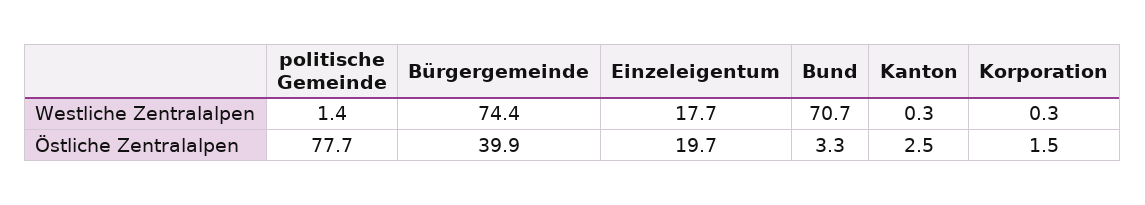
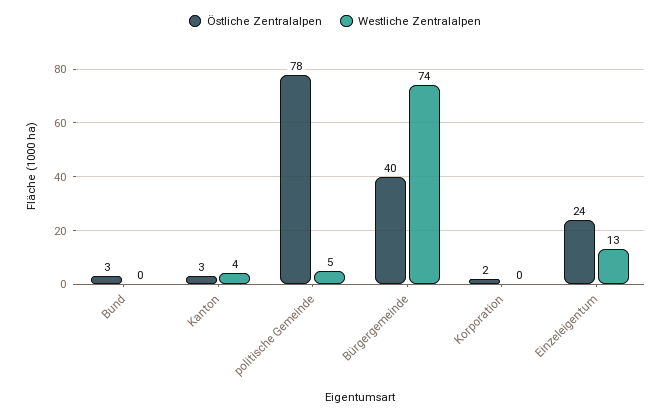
  {
    "Westliche Zentralalpen": {
-     "politische Gemeinde": 1.4,
+     "politische Gemeinde": 5,
      "Bürgergemeinde": 74.4,
-     "Einzeleigentum": 17.7,
+     "Einzeleigentum": 13,
-     "Bund": 70.7,
+     "Bund": 0,
-     "Kanton": 0.3,
+     "Kanton": 4,
      "Korporation": 0.3
    },
    "Östliche Zentralalpen": {
      "politische Gemeinde": 77.7,
      "Bürgergemeinde": 39.9,
-     "Einzeleigentum": 19.7,
+     "Einzeleigentum": 24,
      "Bund": 3.3,
      "Kanton": 2.5,
      "Korporation": 1.5
    }
  }

